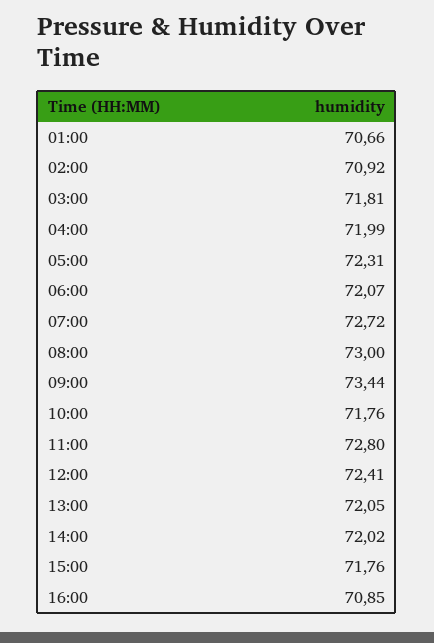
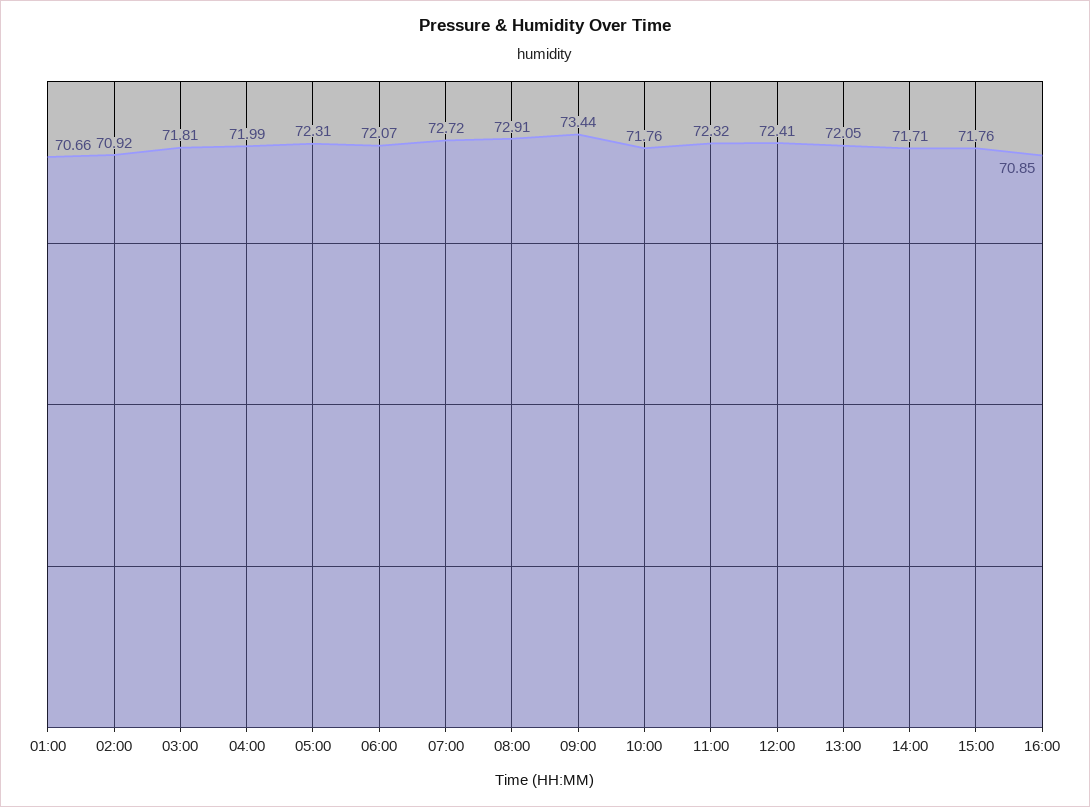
  {
    "01:00": 70.66,
    "02:00": 70.92,
    "03:00": 71.81,
    "04:00": 71.99,
    "05:00": 72.31,
    "06:00": 72.07,
    "07:00": 72.72,
-   "08:00": 73,
+   "08:00": 72.91,
    "09:00": 73.44,
    "10:00": 71.76,
-   "11:00": 72.8,
+   "11:00": 72.32,
    "12:00": 72.41,
    "13:00": 72.05,
-   "14:00": 72.02,
+   "14:00": 71.71,
    "15:00": 71.76,
    "16:00": 70.85
  }

